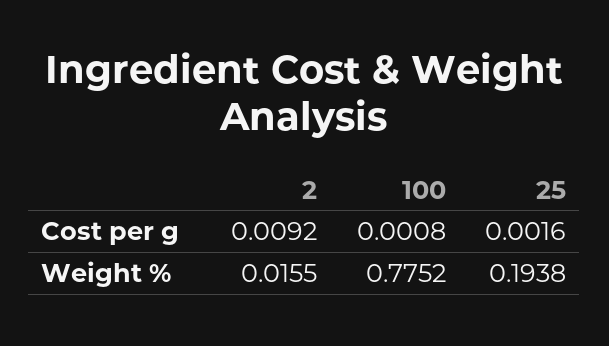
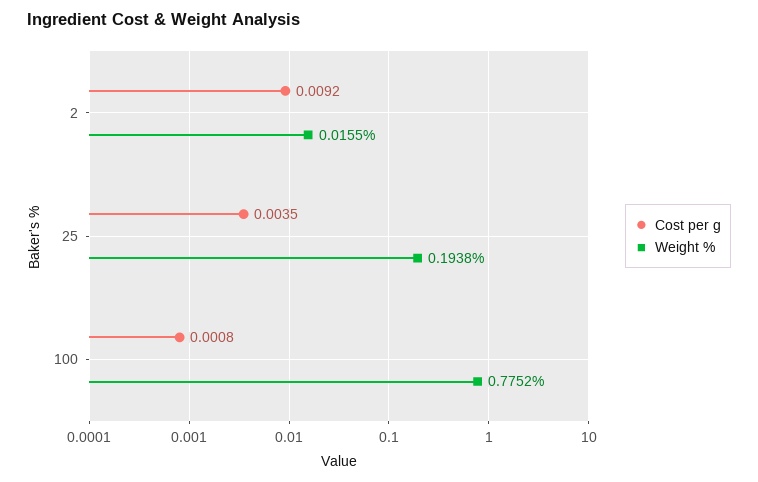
  {
    "Cost per g": {
      "2": 0.0092,
      "100": 0.0008,
-     "25": 0.0016
+     "25": 0.0035
    },
    "Weight %": {
      "2": 0.0155,
      "100": 0.7752,
      "25": 0.1938
    }
  }

